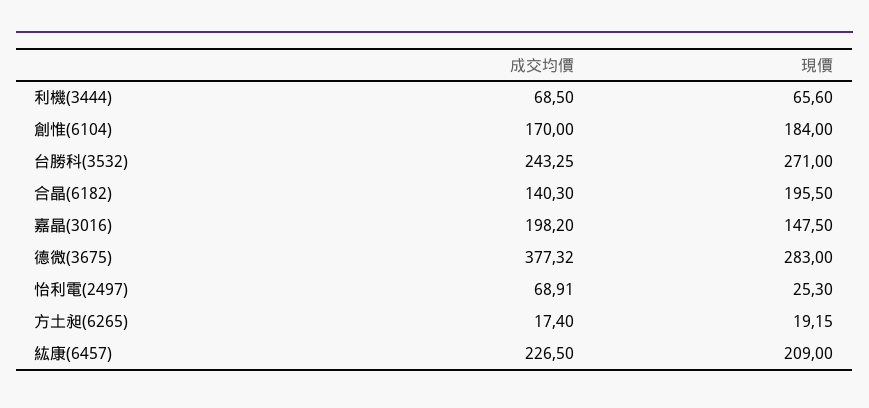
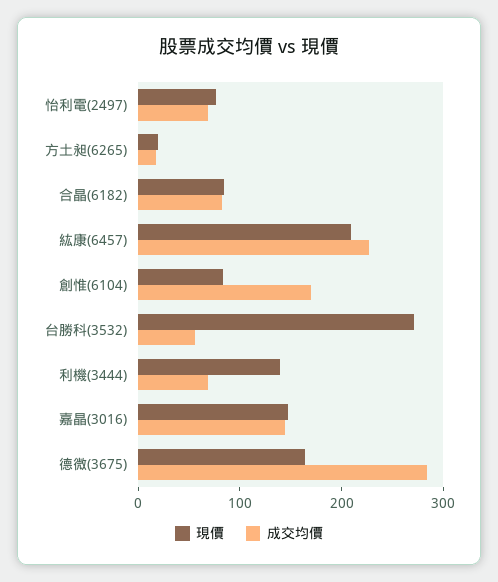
  {
    "成交均價": {
      "利機(3444)": 68.5,
      "創惟(6104)": 170,
-     "台勝科(3532)": 243.25,
+     "台勝科(3532)": 60,
-     "合晶(6182)": 140.3,
+     "合晶(6182)": 80,
-     "嘉晶(3016)": 198.2,
+     "嘉晶(3016)": 140,
-     "德微(3675)": 377.32,
+     "德微(3675)": 280,
      "怡利電(2497)": 68.91,
      "方土昶(6265)": 17.4,
      "紘康(6457)": 226.5
    },
    "現價": {
-     "利機(3444)": 65.6,
+     "利機(3444)": 140,
-     "創惟(6104)": 184,
+     "創惟(6104)": 80,
      "台勝科(3532)": 271,
-     "合晶(6182)": 195.5,
+     "合晶(6182)": 80,
      "嘉晶(3016)": 147.5,
-     "德微(3675)": 283,
+     "德微(3675)": 160,
-     "怡利電(2497)": 25.3,
+     "怡利電(2497)": 80,
      "方土昶(6265)": 19.15,
      "紘康(6457)": 209
    }
  }

